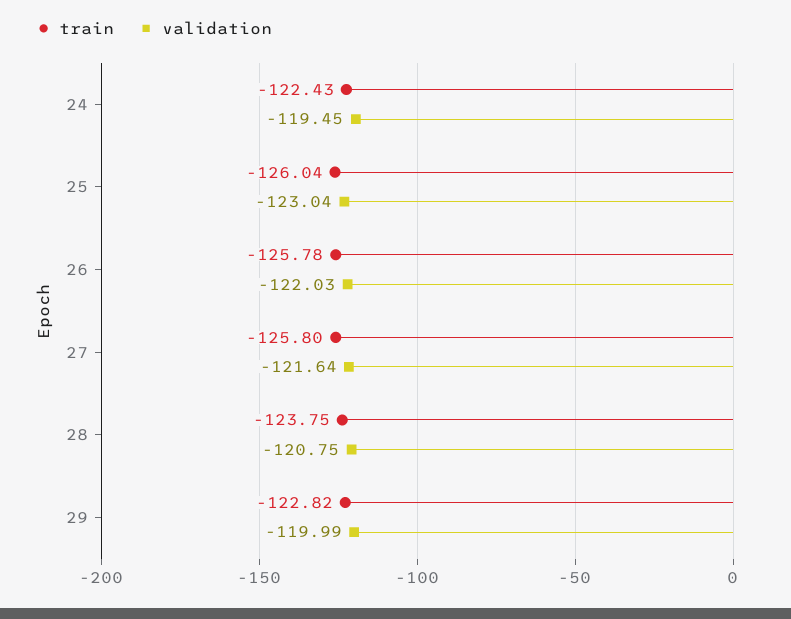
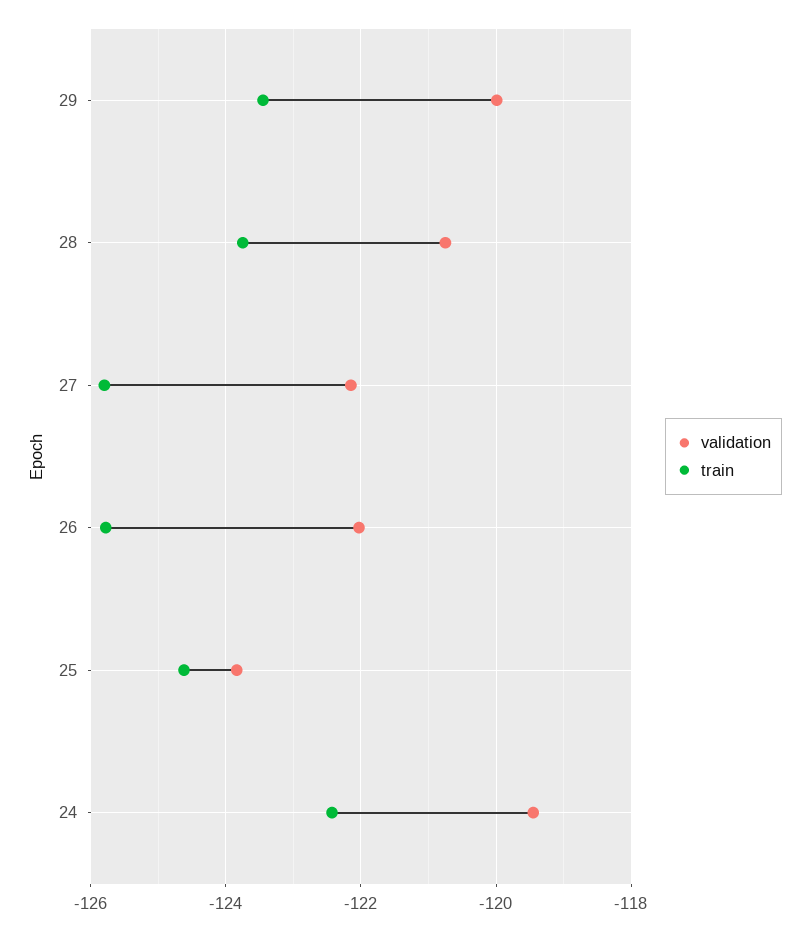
  {
    "train": {
      "24": -122.43,
-     "25": -126.04,
+     "25": -124.6,
      "26": -125.78,
      "27": -125.8,
      "28": -123.75,
-     "29": -122.82
+     "29": -123.4
    },
    "validation": {
      "24": -119.45,
-     "25": -123.04,
+     "25": -123.8,
      "26": -122.03,
-     "27": -121.64,
+     "27": -122.2,
      "28": -120.75,
      "29": -119.99
    }
  }

